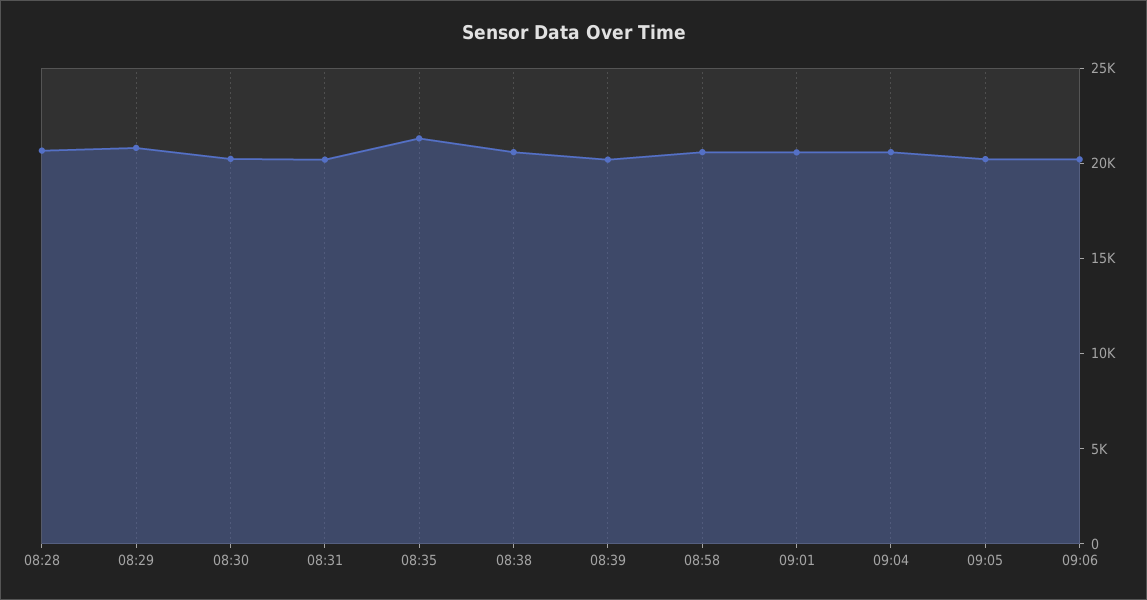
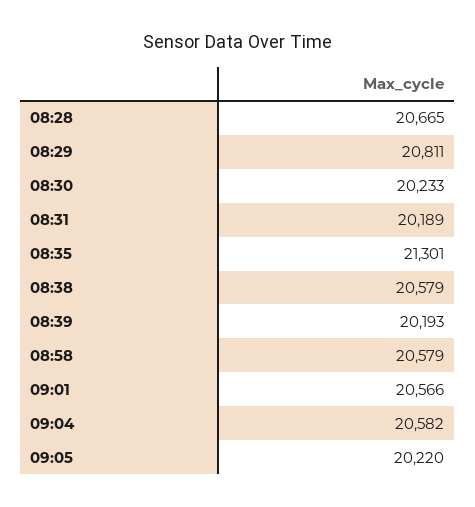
  {
    "08:28": 20665,
    "08:29": 20811,
    "08:30": 20233,
    "08:31": 20189,
    "08:35": 21301,
    "08:38": 20579,
    "08:39": 20193,
    "08:58": 20579,
    "09:01": 20566,
    "09:04": 20582,
-   "09:05": 20220,
+   "09:05": 20220
-   "09:06": 20000
  }

